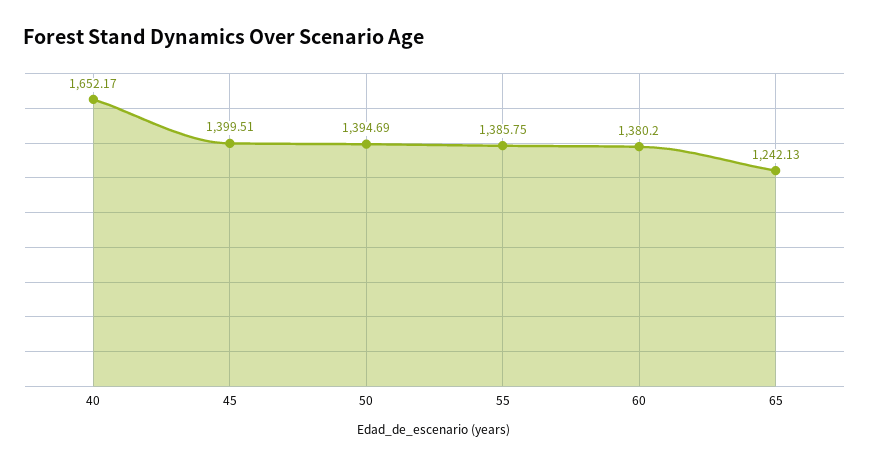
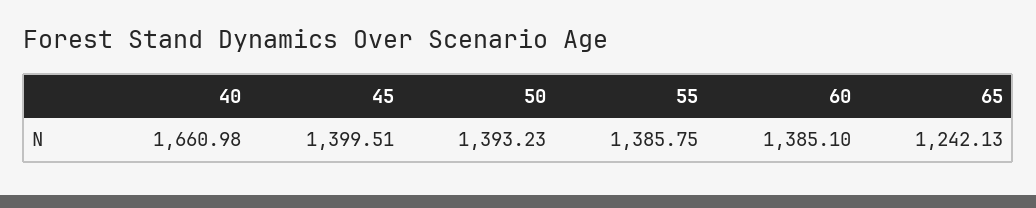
  {
-   "40": 1652.17,
+   "40": 1660.98,
    "45": 1399.51,
-   "50": 1394.69,
+   "50": 1393.23,
    "55": 1385.75,
-   "60": 1380.2,
+   "60": 1385.1,
    "65": 1242.13
  }

